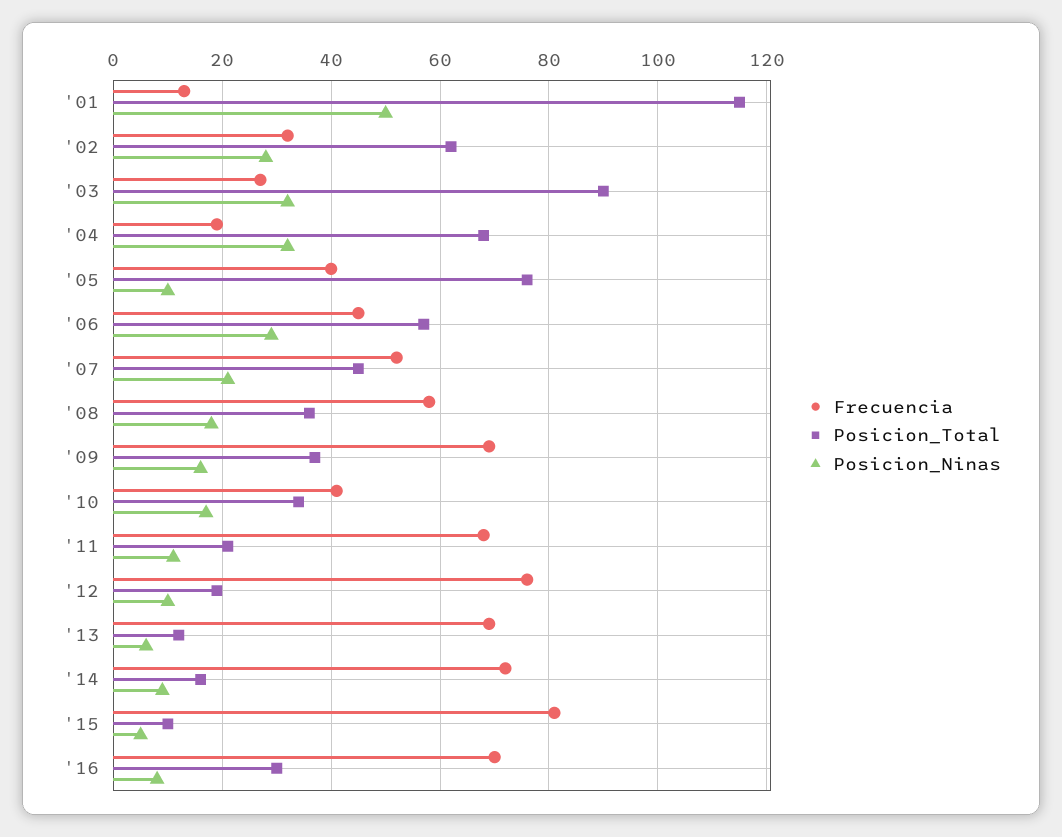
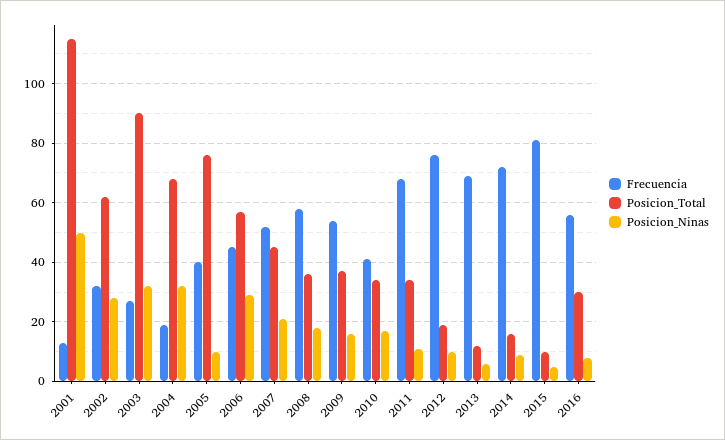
  {
    "Frecuencia": {
      "'01": 15,
      "'02": 30,
      "'03": 25,
      "'04": 20,
      "'05": 40,
      "'06": 45,
      "'07": 50,
      "'08": 60,
-     "'09": 70,
+     "'09": 55,
      "'10": 40,
      "'11": 70,
      "'12": 75,
      "'13": 70,
      "'14": 70,
      "'15": 80,
-     "'16": 70
+     "'16": 55
    },
    "Posicion_Total": {
      "'01": 115,
      "'02": 60,
      "'03": 90,
      "'04": 70,
      "'05": 75,
      "'06": 55,
      "'07": 45,
      "'08": 35,
      "'09": 35,
      "'10": 35,
-     "'11": 20,
+     "'11": 35,
      "'12": 20,
      "'13": 10,
      "'14": 15,
      "'15": 10,
      "'16": 30
    },
    "Posicion_Ninas": {
      "'01": 50,
      "'02": 30,
      "'03": 30,
      "'04": 30,
      "'05": 10,
      "'06": 30,
      "'07": 20,
      "'08": 20,
      "'09": 15,
      "'10": 15,
      "'11": 10,
      "'12": 10,
      "'13": 5,
      "'14": 10,
      "'15": 5,
      "'16": 10
    }
  }

